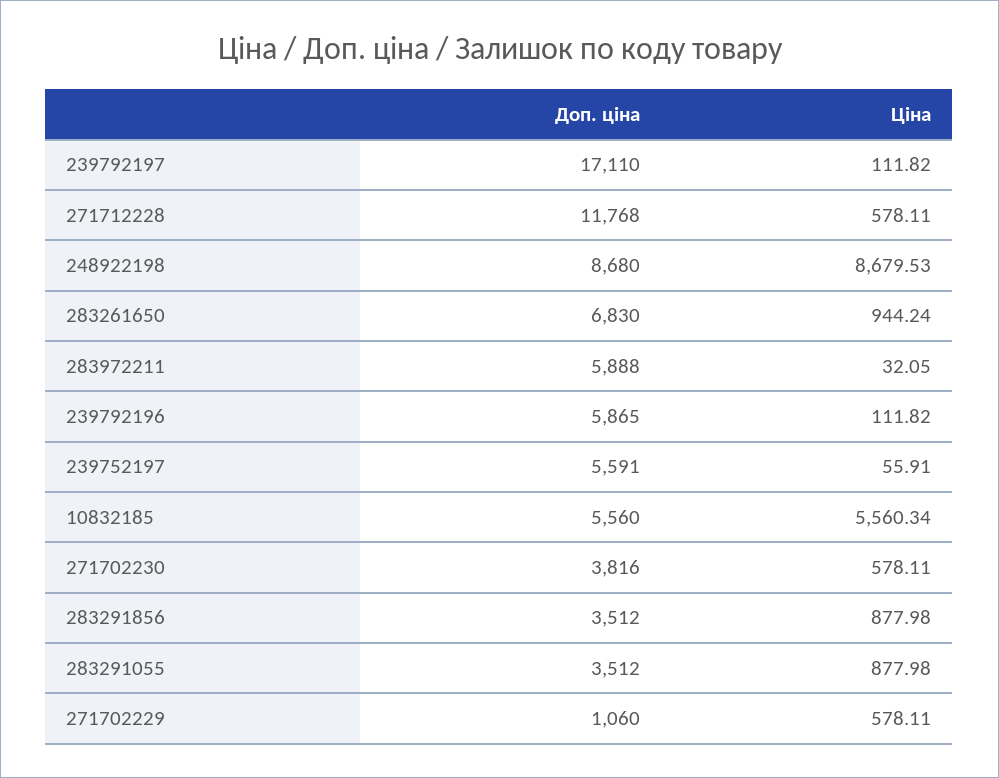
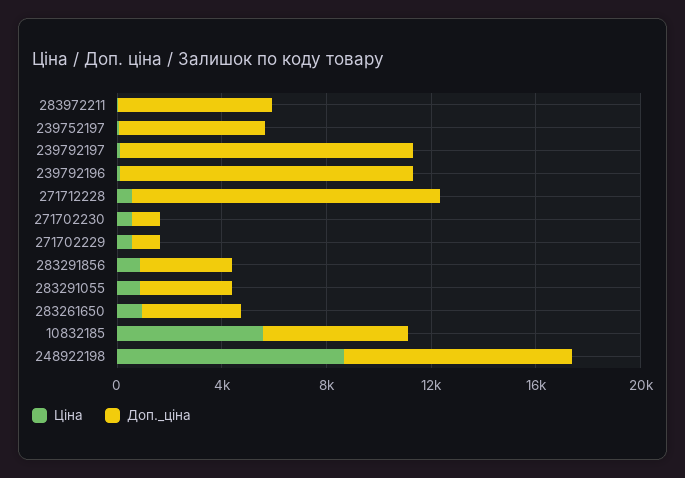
  {
    "Доп. ціна": {
-     "239792197": 17110,
+     "239792197": 11000,
      "271712228": 11768,
      "248922198": 8680,
-     "283261650": 6830,
+     "283261650": 4000,
      "283972211": 5888,
-     "239792196": 5865,
+     "239792196": 11000,
      "239752197": 5591,
      "10832185": 5560,
-     "271702230": 3816,
+     "271702230": 1000,
      "283291856": 3512,
      "283291055": 3512,
      "271702229": 1060
    },
    "Ціна": {
      "239792197": 111.82,
      "271712228": 578.11,
      "248922198": 8679.53,
      "283261650": 944.24,
      "283972211": 32.05,
      "239792196": 111.82,
      "239752197": 55.91,
      "10832185": 5560.34,
      "271702230": 578.11,
      "283291856": 877.98,
      "283291055": 877.98,
      "271702229": 578.11
    }
  }

